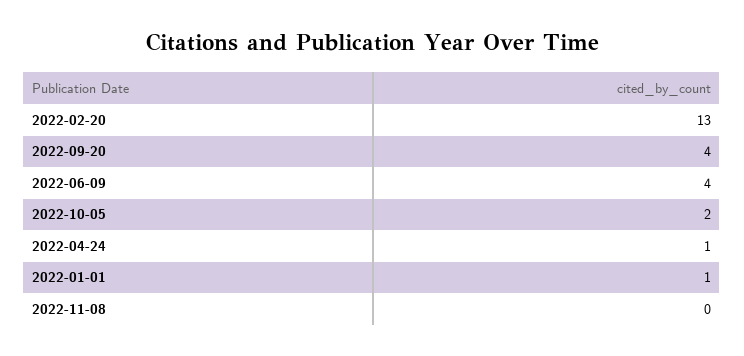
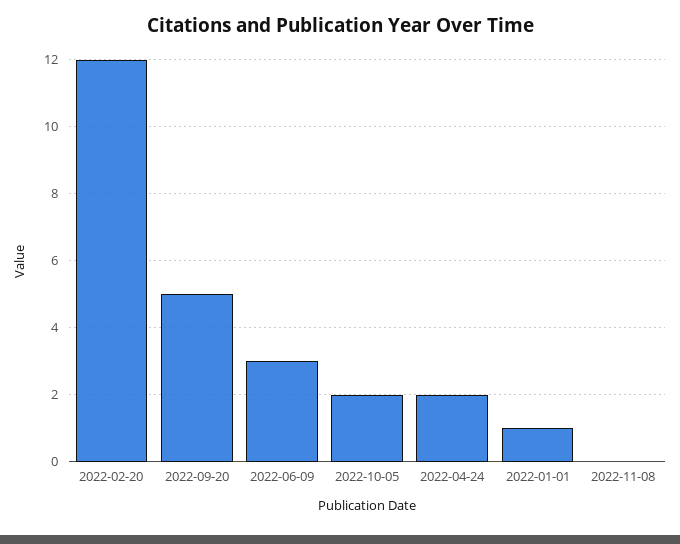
  {
-   "2022-02-20": 13,
+   "2022-02-20": 12,
-   "2022-09-20": 4,
+   "2022-09-20": 5,
-   "2022-06-09": 4,
+   "2022-06-09": 3,
    "2022-10-05": 2,
-   "2022-04-24": 1,
+   "2022-04-24": 2,
    "2022-01-01": 1,
    "2022-11-08": 0
  }

